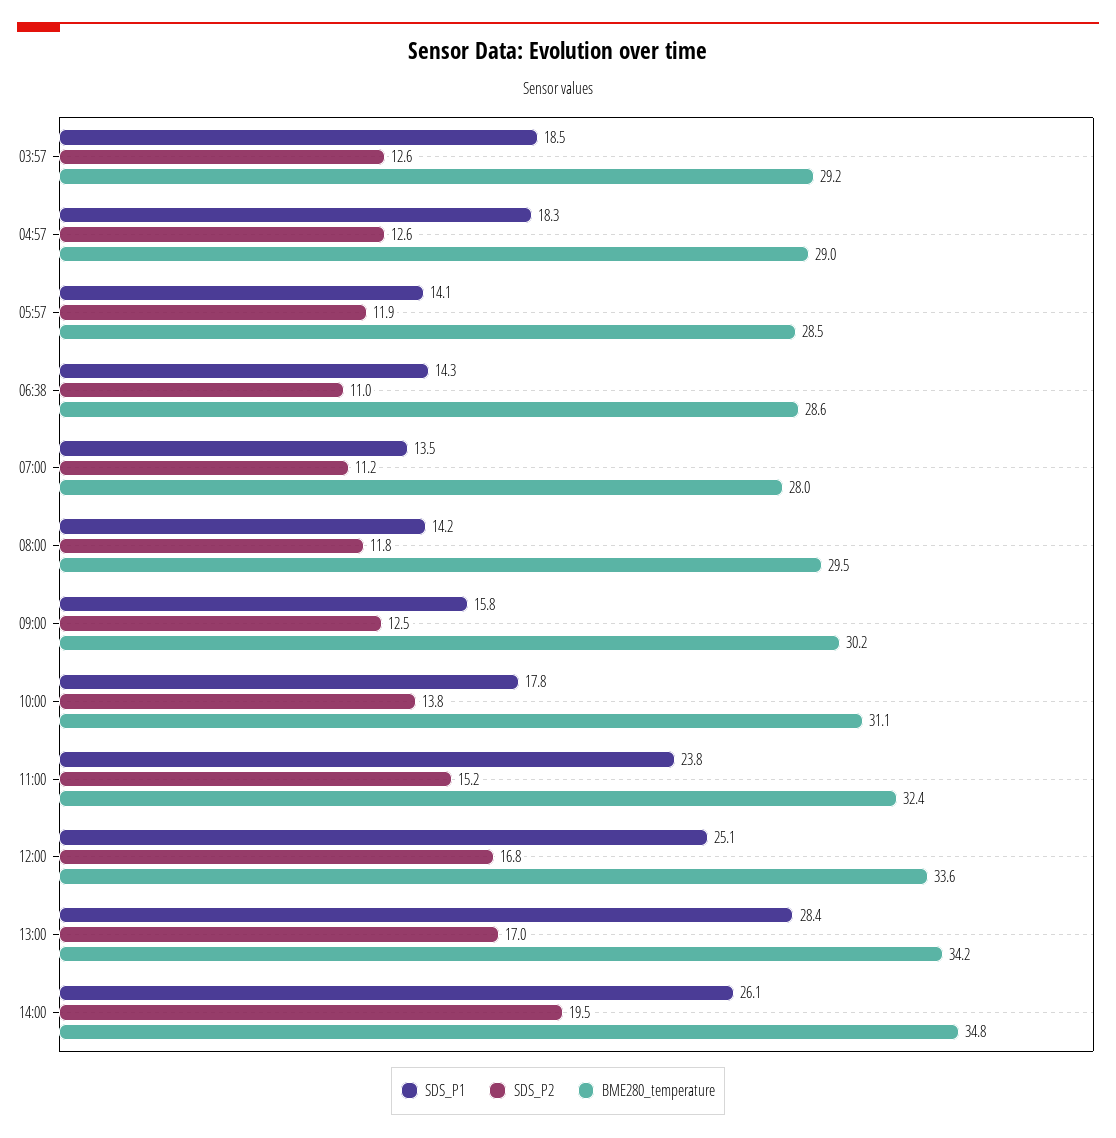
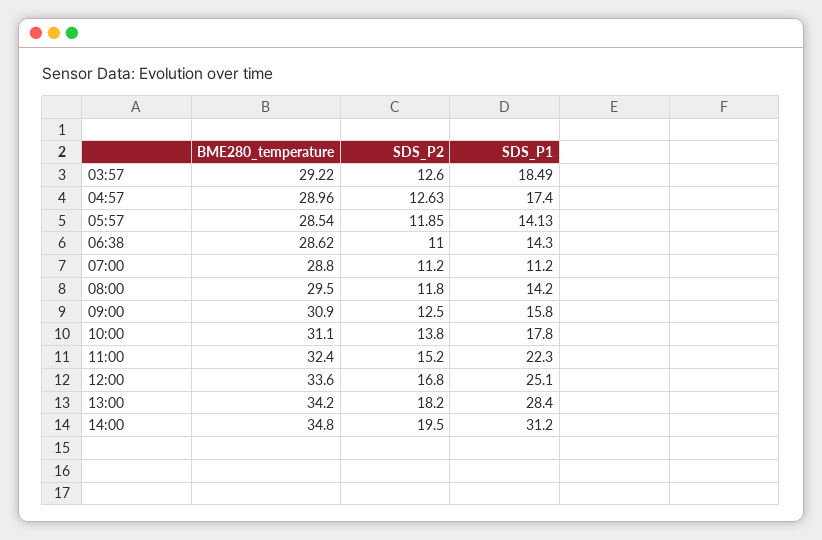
  {
    "SDS_P1": {
      "03:57": 18.49,
-     "04:57": 18.3,
+     "04:57": 17.4,
      "05:57": 14.13,
      "06:38": 14.3,
-     "07:00": 13.5,
+     "07:00": 11.2,
      "08:00": 14.2,
      "09:00": 15.8,
      "10:00": 17.8,
-     "11:00": 23.8,
+     "11:00": 22.3,
      "12:00": 25.1,
      "13:00": 28.4,
-     "14:00": 26.1
+     "14:00": 31.2
    },
    "SDS_P2": {
      "03:57": 12.6,
      "04:57": 12.63,
      "05:57": 11.85,
      "06:38": 11,
      "07:00": 11.2,
      "08:00": 11.8,
      "09:00": 12.5,
      "10:00": 13.8,
      "11:00": 15.2,
      "12:00": 16.8,
-     "13:00": 17,
+     "13:00": 18.2,
      "14:00": 19.5
    },
    "BME280_temperature": {
      "03:57": 29.22,
      "04:57": 28.96,
      "05:57": 28.54,
      "06:38": 28.62,
-     "07:00": 28,
+     "07:00": 28.8,
      "08:00": 29.5,
-     "09:00": 30.2,
+     "09:00": 30.9,
      "10:00": 31.1,
      "11:00": 32.4,
      "12:00": 33.6,
      "13:00": 34.2,
      "14:00": 34.8
    }
  }

